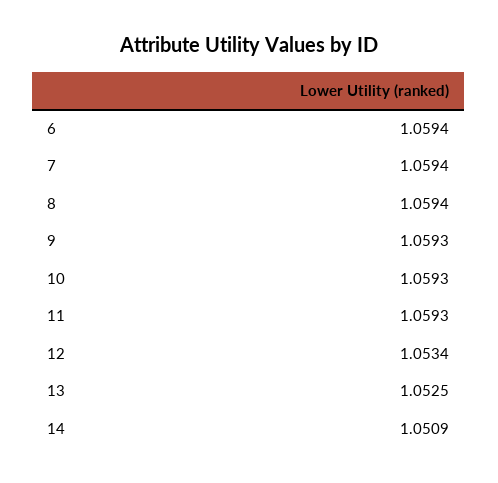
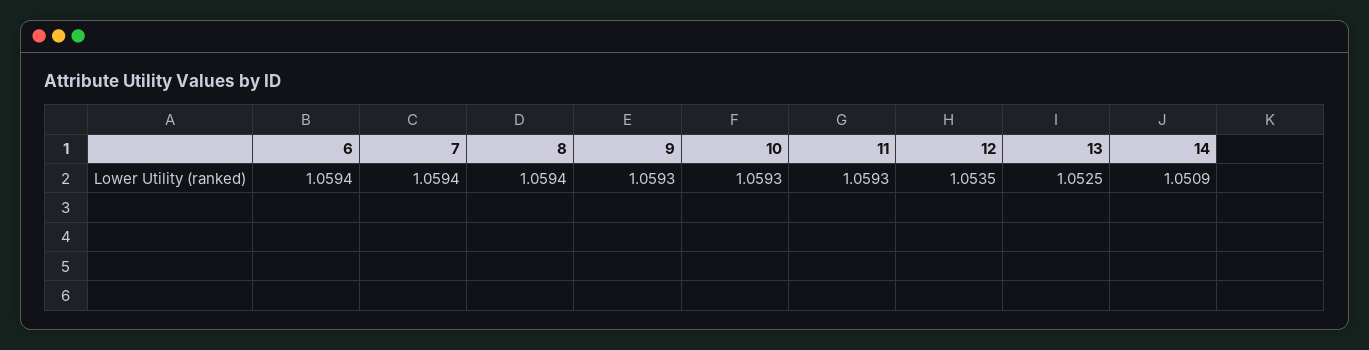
  {
    "6": 1.0594,
    "7": 1.0594,
    "8": 1.0594,
    "9": 1.0593,
    "10": 1.0593,
    "11": 1.0593,
-   "12": 1.0534,
+   "12": 1.0535,
    "13": 1.0525,
    "14": 1.0509
  }

